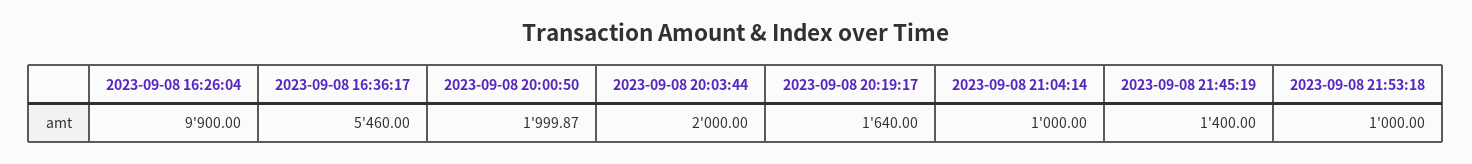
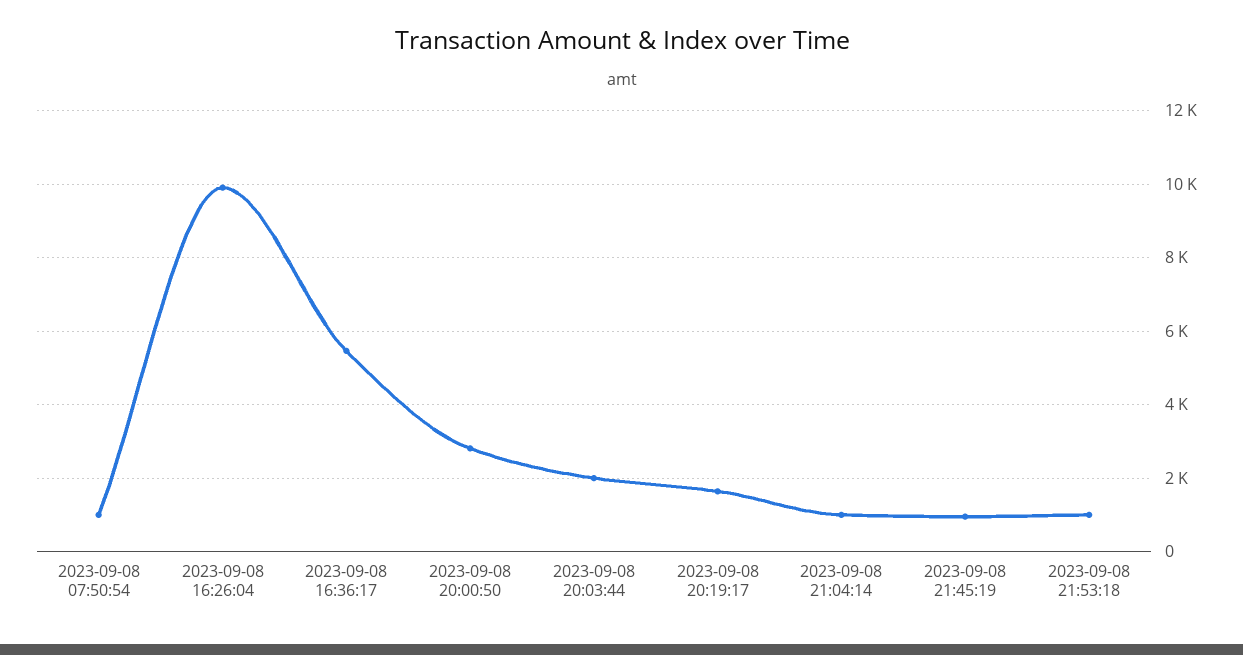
  {
    "2023-09-08 16:26:04": 9900,
    "2023-09-08 16:36:17": 5460,
-   "2023-09-08 20:00:50": 1999.87,
+   "2023-09-08 20:00:50": 2800,
    "2023-09-08 20:03:44": 2000,
    "2023-09-08 20:19:17": 1640,
    "2023-09-08 21:04:14": 1000,
-   "2023-09-08 21:45:19": 1400,
+   "2023-09-08 21:45:19": 1000,
-   "2023-09-08 21:53:18": 1000
+   "2023-09-08 21:53:18": 1000,
+   "2023-09-08 07:50:54": 1000
  }

